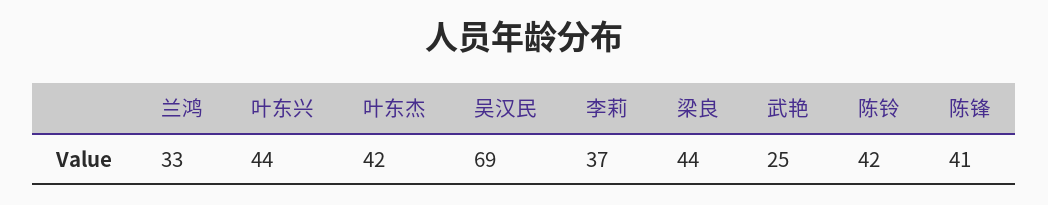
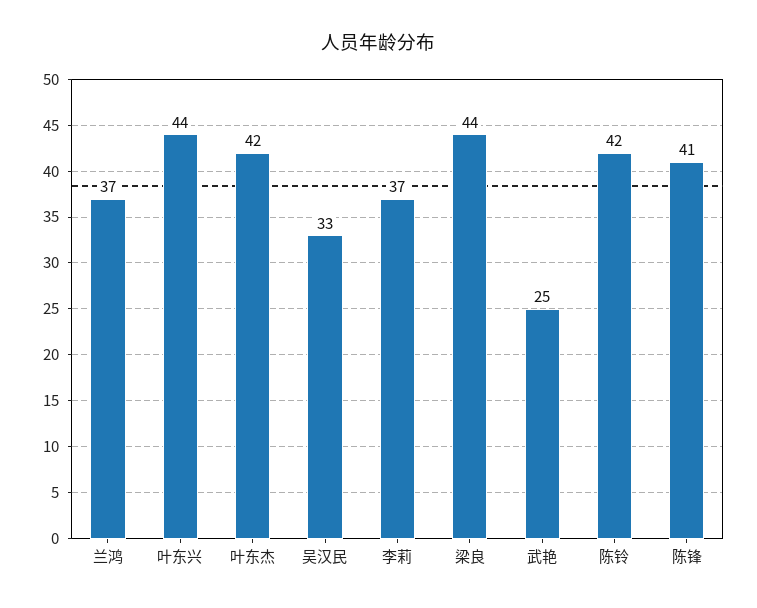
  {
-   "兰鸿": 33,
+   "兰鸿": 37,
    "叶东兴": 44,
    "叶东杰": 42,
-   "吴汉民": 69,
+   "吴汉民": 33,
    "李莉": 37,
    "梁良": 44,
    "武艳": 25,
    "陈铃": 42,
    "陈锋": 41
  }

